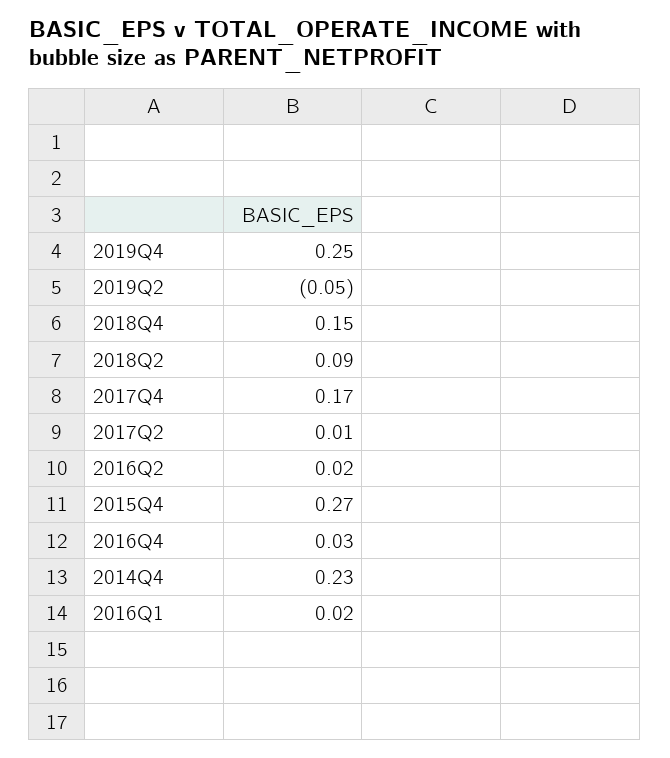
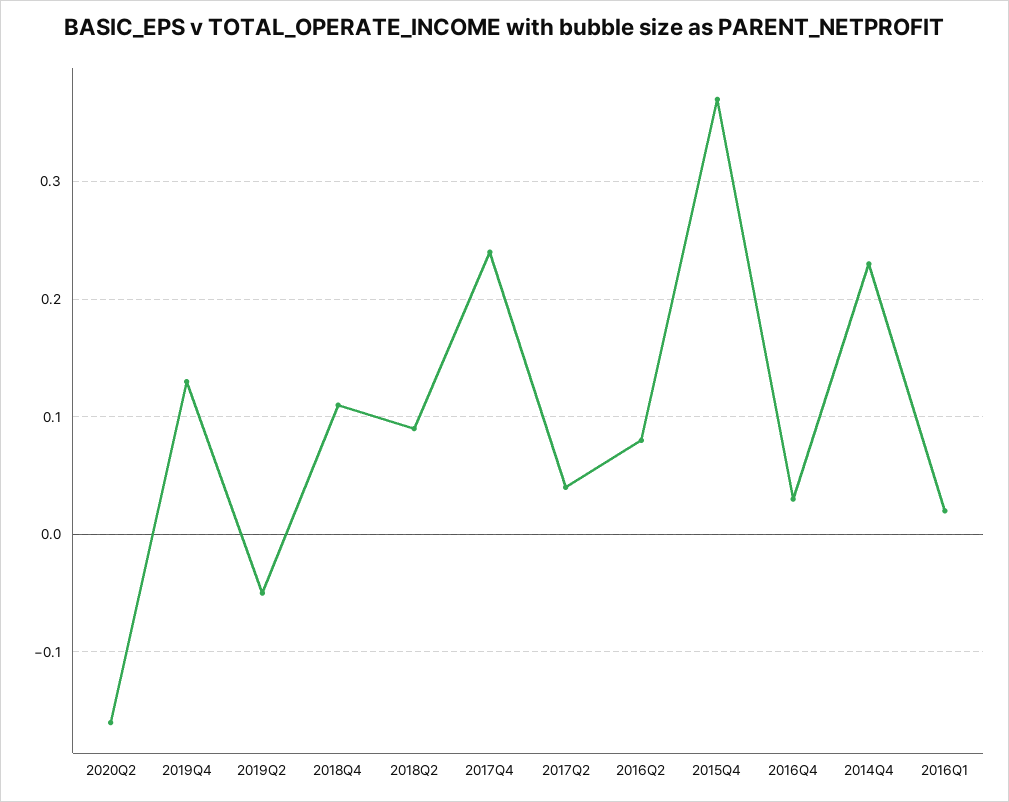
  {
-   "2019Q4": 0.25,
+   "2019Q4": 0.13,
    "2019Q2": -0.05,
-   "2018Q4": 0.15,
+   "2018Q4": 0.11,
    "2018Q2": 0.09,
-   "2017Q4": 0.17,
+   "2017Q4": 0.24,
-   "2017Q2": 0.01,
+   "2017Q2": 0.04,
-   "2016Q2": 0.02,
+   "2016Q2": 0.08,
-   "2015Q4": 0.27,
+   "2015Q4": 0.37,
    "2016Q4": 0.03,
    "2014Q4": 0.23,
-   "2016Q1": 0.02
+   "2016Q1": 0.02,
+   "2020Q2": -0.16
  }

